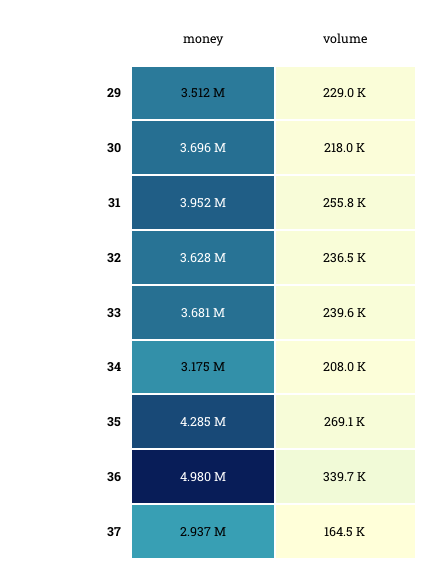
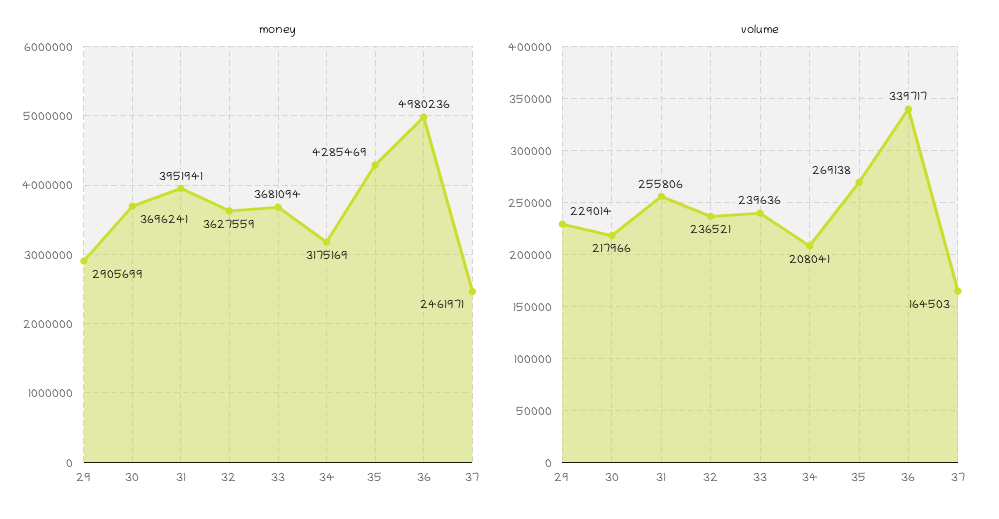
  {
    "money": {
-     "29": 3512000,
+     "29": 2905699,
      "30": 3696241,
      "31": 3951941,
      "32": 3627559,
      "33": 3681094,
      "34": 3175169,
      "35": 4285469,
      "36": 4980236,
-     "37": 2937000
+     "37": 2461971
    },
    "volume": {
      "29": 229014,
      "30": 217966,
      "31": 255806,
      "32": 236521,
      "33": 239636,
      "34": 208041,
      "35": 269138,
      "36": 339717,
      "37": 164503
    }
  }

